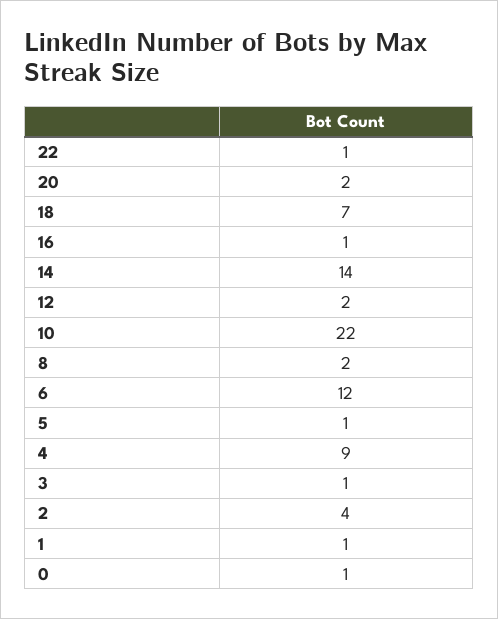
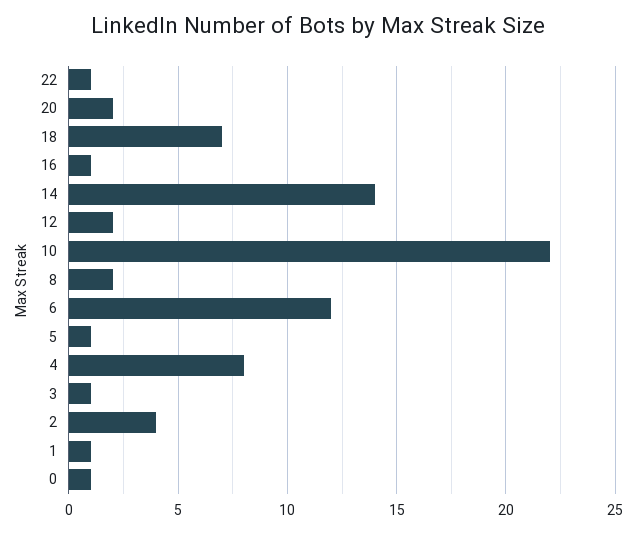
  {
    "22": 1,
    "20": 2,
    "18": 7,
    "16": 1,
    "14": 14,
    "12": 2,
    "10": 22,
    "8": 2,
    "6": 12,
    "5": 1,
-   "4": 9,
+   "4": 8,
    "3": 1,
    "2": 4,
    "1": 1,
    "0": 1
  }

